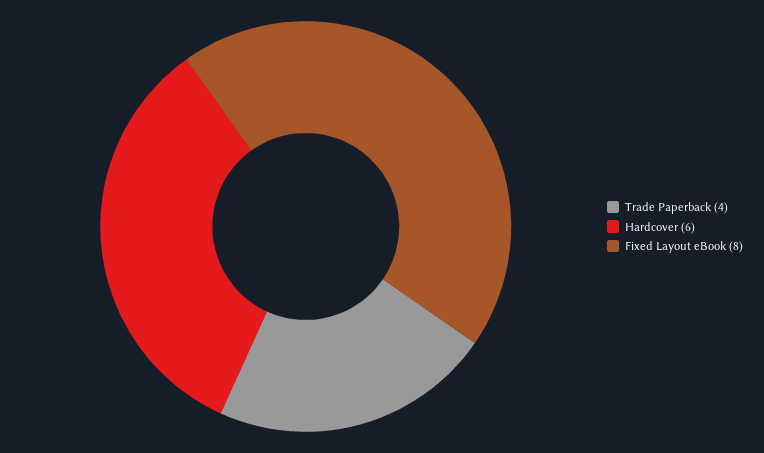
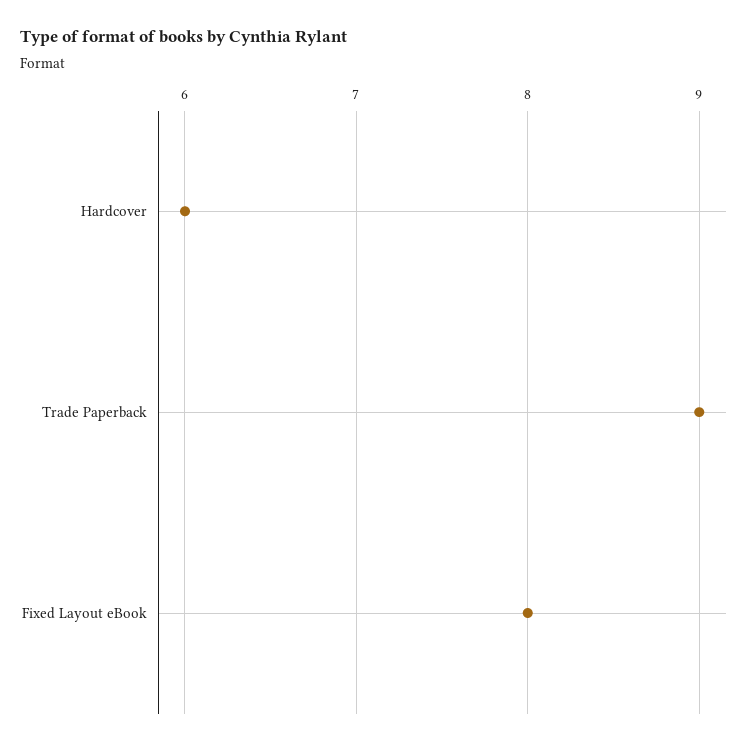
  {
-   "Trade Paperback": 4,
+   "Trade Paperback": 9,
    "Hardcover": 6,
    "Fixed Layout eBook": 8
  }

